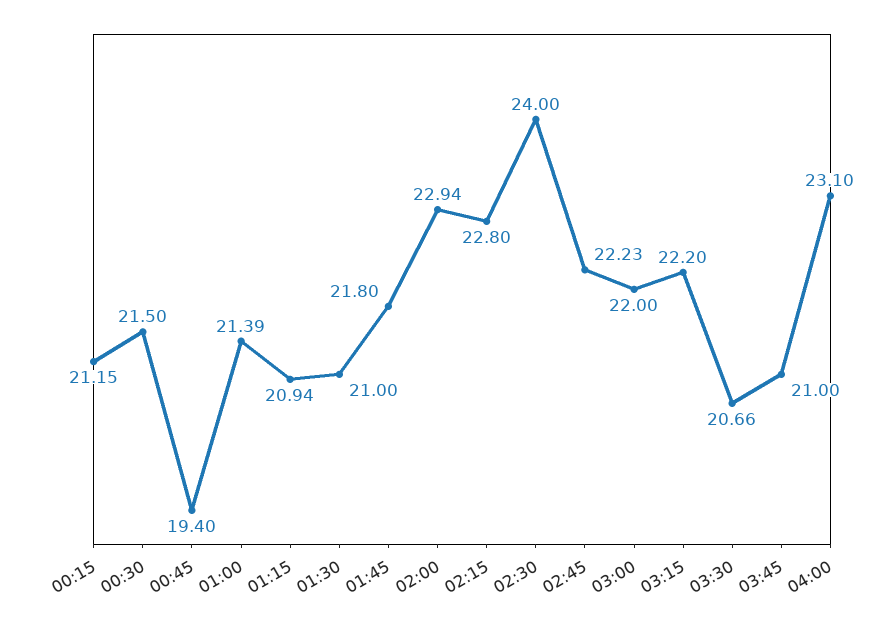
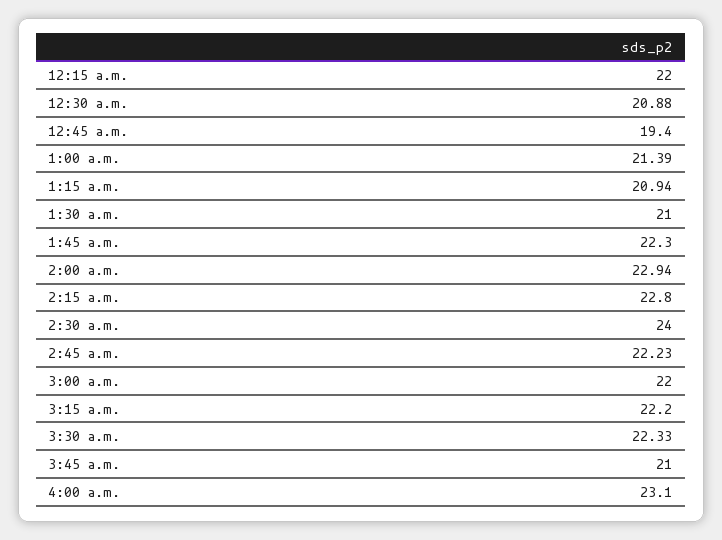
  {
-   "00:15": 21.15,
+   "00:15": 22,
-   "00:30": 21.5,
+   "00:30": 20.88,
    "00:45": 19.4,
    "01:00": 21.39,
    "01:15": 20.94,
    "01:30": 21,
-   "01:45": 21.8,
+   "01:45": 22.3,
    "02:00": 22.94,
    "02:15": 22.8,
    "02:30": 24,
    "02:45": 22.23,
    "03:00": 22,
    "03:15": 22.2,
-   "03:30": 20.66,
+   "03:30": 22.33,
    "03:45": 21,
    "04:00": 23.1
  }

